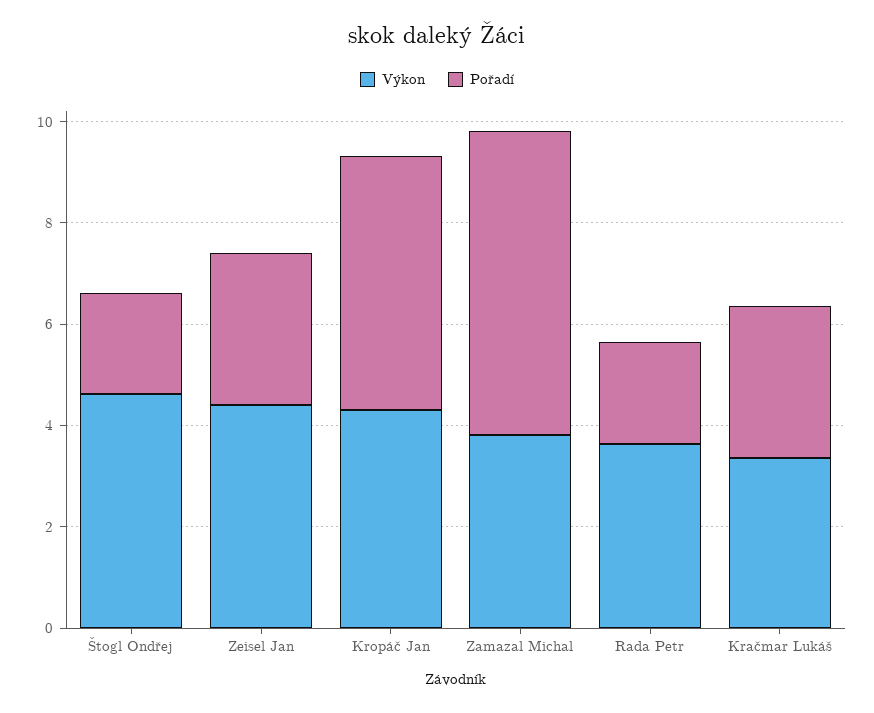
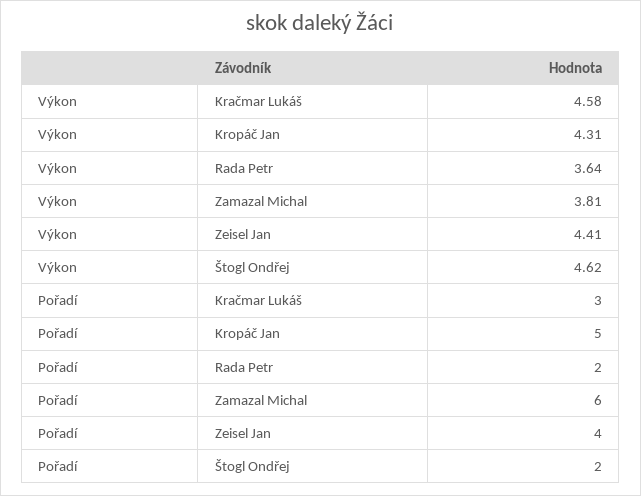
  {
    "Výkon": {
      "Štogl Ondřej": 4.62,
      "Zeisel Jan": 4.41,
      "Kropáč Jan": 4.31,
      "Zamazal Michal": 3.81,
      "Rada Petr": 3.64,
-     "Kračmar Lukáš": 3.5
+     "Kračmar Lukáš": 4.58
    },
    "Pořadí": {
      "Štogl Ondřej": 2,
-     "Zeisel Jan": 3,
+     "Zeisel Jan": 4,
      "Kropáč Jan": 5,
      "Zamazal Michal": 6,
      "Rada Petr": 2,
      "Kračmar Lukáš": 3
    }
  }

